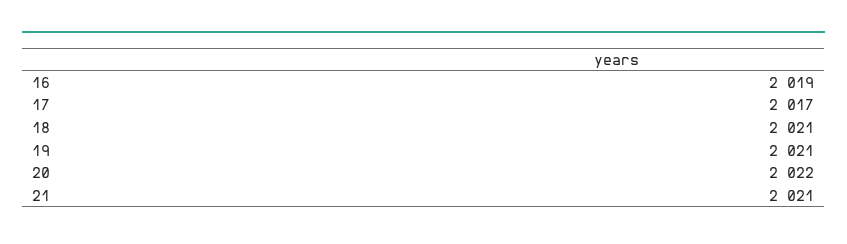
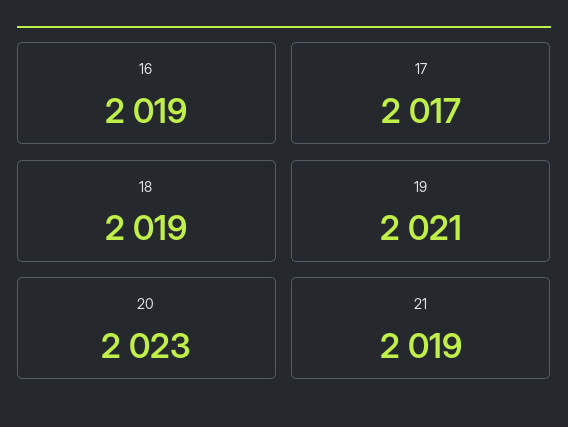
  {
    "16": 2019,
    "17": 2017,
-   "18": 2021,
+   "18": 2019,
    "19": 2021,
-   "20": 2022,
+   "20": 2023,
-   "21": 2021
+   "21": 2019
  }

